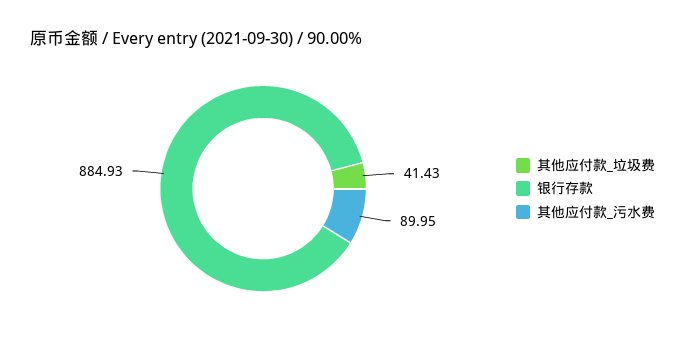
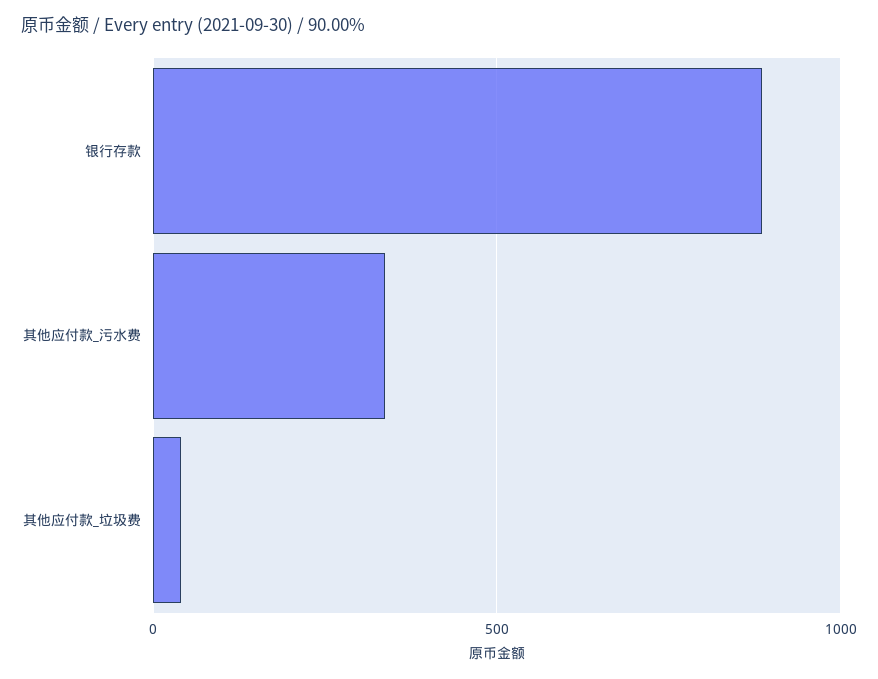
  {
    "其他应付款_垃圾费": 41.43,
    "银行存款": 884.93,
-   "其他应付款_污水费": 89.95
+   "其他应付款_污水费": 350
  }

